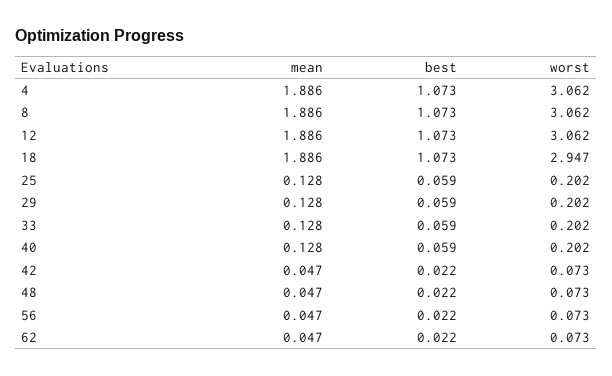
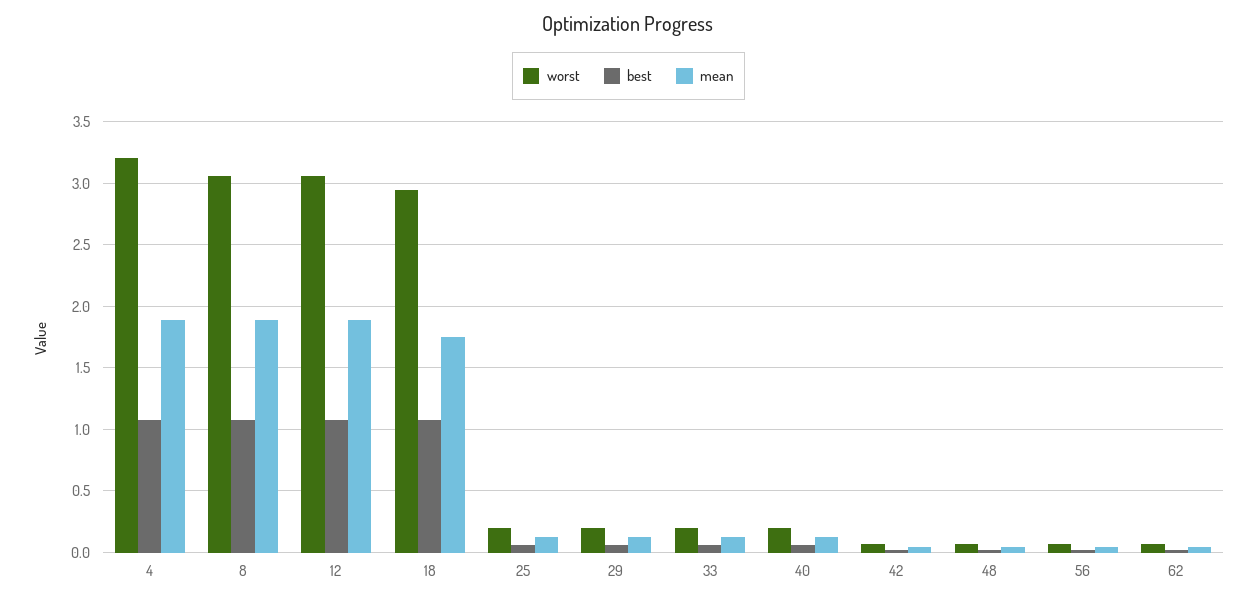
  {
    "mean": {
      "4": 1.886,
      "8": 1.886,
      "12": 1.886,
-     "18": 1.886,
+     "18": 1.75,
      "25": 0.128,
      "29": 0.128,
      "33": 0.128,
      "40": 0.128,
      "42": 0.047,
      "48": 0.047,
      "56": 0.047,
      "62": 0.047
    },
    "best": {
      "4": 1.073,
      "8": 1.073,
      "12": 1.073,
      "18": 1.073,
      "25": 0.059,
      "29": 0.059,
      "33": 0.059,
      "40": 0.059,
      "42": 0.022,
      "48": 0.022,
      "56": 0.022,
      "62": 0.022
    },
    "worst": {
-     "4": 3.062,
+     "4": 3.2,
      "8": 3.062,
      "12": 3.062,
      "18": 2.947,
      "25": 0.202,
      "29": 0.202,
      "33": 0.202,
      "40": 0.202,
      "42": 0.073,
      "48": 0.073,
      "56": 0.073,
      "62": 0.073
    }
  }

